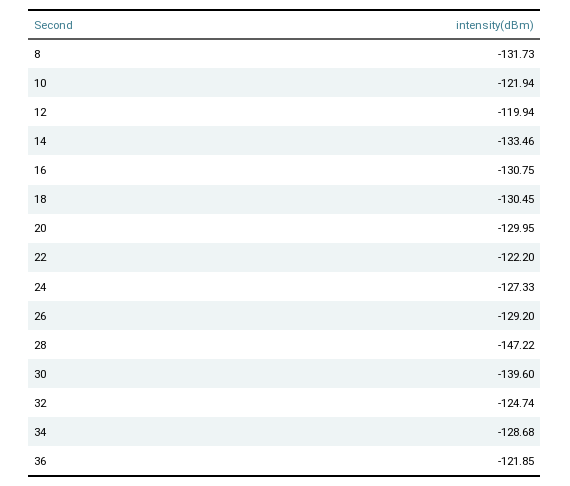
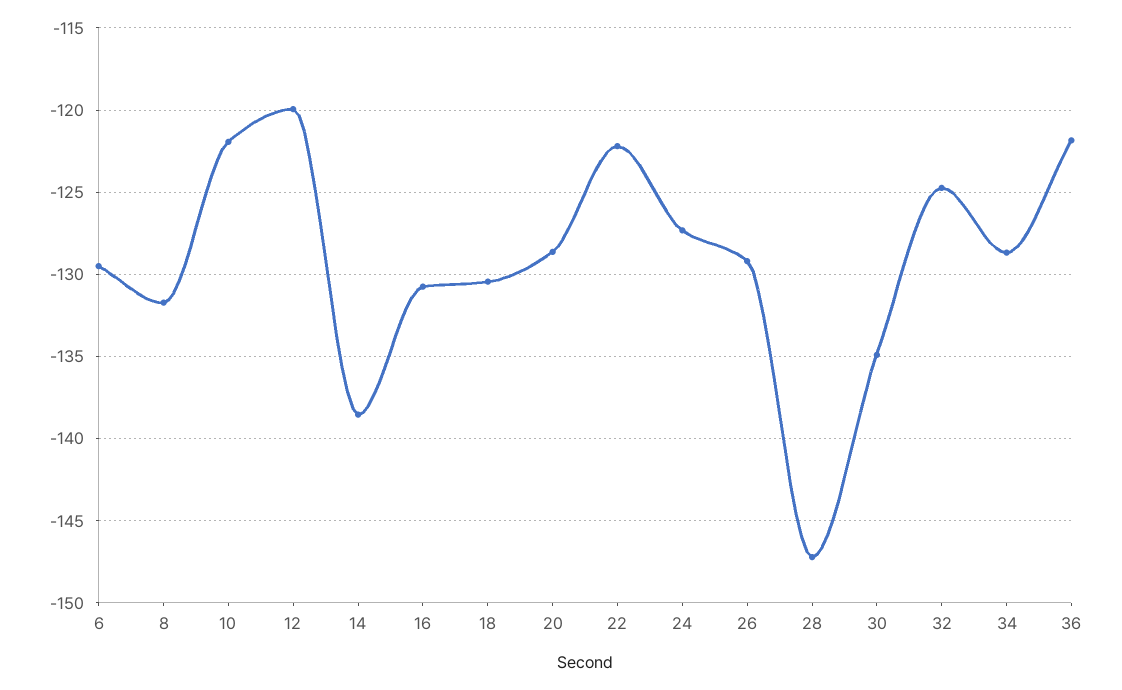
  {
    "8": -131.73,
    "10": -121.94,
    "12": -119.94,
-   "14": -133.46,
+   "14": -138.5,
    "16": -130.75,
    "18": -130.45,
-   "20": -129.95,
+   "20": -128.5,
    "22": -122.2,
    "24": -127.33,
    "26": -129.2,
    "28": -147.22,
-   "30": -139.6,
+   "30": -135,
    "32": -124.74,
    "34": -128.68,
-   "36": -121.85
+   "36": -121.85,
+   "6": -129.5
  }

